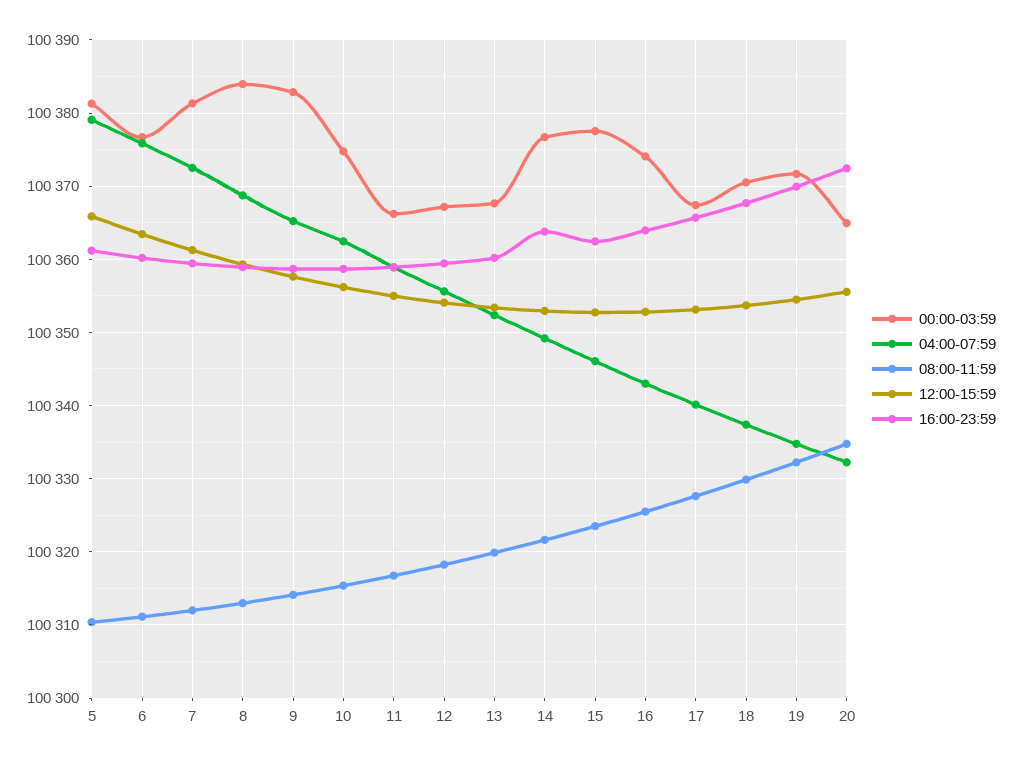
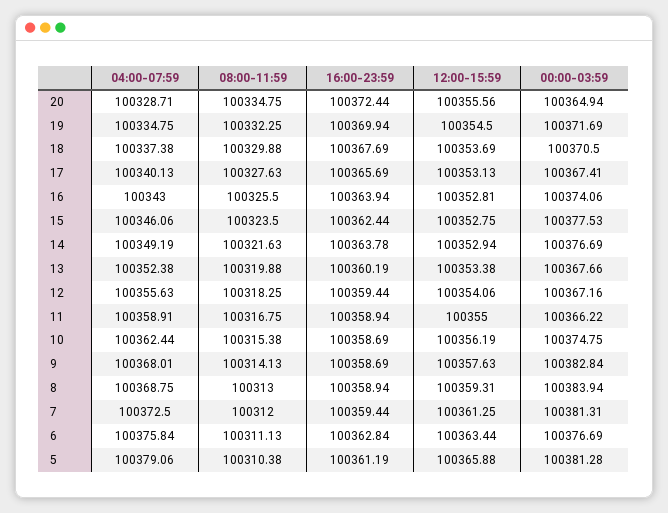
  {
    "00:00-03:59": {
      "5": 100381.28,
      "6": 100376.69,
      "7": 100381.31,
      "8": 100383.94,
      "9": 100382.84,
      "10": 100374.75,
      "11": 100366.22,
      "12": 100367.16,
      "13": 100367.66,
      "14": 100376.69,
      "15": 100377.53,
      "16": 100374.06,
      "17": 100367.41,
      "18": 100370.5,
      "19": 100371.69,
      "20": 100364.94
    },
    "04:00-07:59": {
      "5": 100379.06,
      "6": 100375.84,
      "7": 100372.5,
      "8": 100368.75,
-     "9": 100365,
+     "9": 100368.01,
      "10": 100362.44,
      "11": 100358.91,
      "12": 100355.63,
      "13": 100352.38,
      "14": 100349.19,
      "15": 100346.06,
      "16": 100343,
      "17": 100340.13,
      "18": 100337.38,
      "19": 100334.75,
-     "20": 100332
+     "20": 100328.71
    },
    "08:00-11:59": {
      "5": 100310.38,
      "6": 100311.13,
      "7": 100312,
      "8": 100313,
      "9": 100314.13,
      "10": 100315.38,
      "11": 100316.75,
      "12": 100318.25,
      "13": 100319.88,
      "14": 100321.63,
      "15": 100323.5,
      "16": 100325.5,
      "17": 100327.63,
      "18": 100329.88,
      "19": 100332.25,
      "20": 100334.75
    },
    "12:00-15:59": {
      "5": 100365.88,
      "6": 100363.44,
      "7": 100361.25,
      "8": 100359.31,
      "9": 100357.63,
      "10": 100356.19,
      "11": 100355,
      "12": 100354.06,
      "13": 100353.38,
      "14": 100352.94,
      "15": 100352.75,
      "16": 100352.81,
      "17": 100353.13,
      "18": 100353.69,
      "19": 100354.5,
      "20": 100355.56
    },
    "16:00-23:59": {
      "5": 100361.19,
-     "6": 100360,
+     "6": 100362.84,
      "7": 100359.44,
      "8": 100358.94,
      "9": 100358.69,
      "10": 100358.69,
      "11": 100358.94,
      "12": 100359.44,
      "13": 100360.19,
      "14": 100363.78,
      "15": 100362.44,
      "16": 100363.94,
      "17": 100365.69,
      "18": 100367.69,
      "19": 100369.94,
      "20": 100372.44
    }
  }

